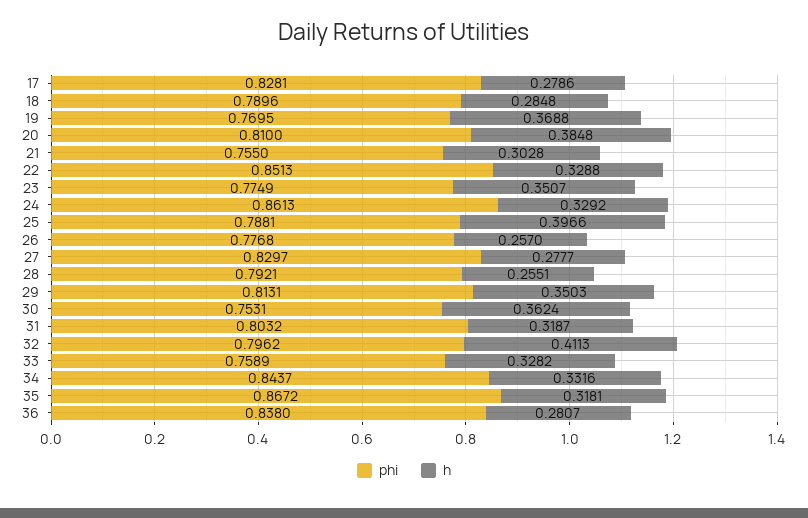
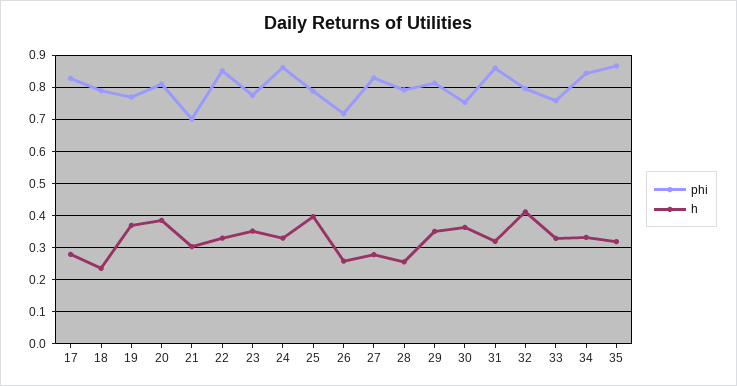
  {
    "phi": {
      "17": 0.8281,
      "18": 0.7896,
      "19": 0.7695,
      "20": 0.81,
-     "21": 0.755,
+     "21": 0.7,
      "22": 0.8513,
      "23": 0.7749,
      "24": 0.8613,
      "25": 0.7881,
-     "26": 0.7768,
+     "26": 0.72,
      "27": 0.8297,
      "28": 0.7921,
      "29": 0.8131,
      "30": 0.7531,
-     "31": 0.8032,
+     "31": 0.86,
      "32": 0.7962,
      "33": 0.7589,
      "34": 0.8437,
-     "35": 0.8672,
+     "35": 0.8672
-     "36": 0.838
    },
    "h": {
      "17": 0.2786,
-     "18": 0.2848,
+     "18": 0.24,
      "19": 0.3688,
      "20": 0.3848,
      "21": 0.3028,
      "22": 0.3288,
      "23": 0.3507,
      "24": 0.3292,
      "25": 0.3966,
      "26": 0.257,
      "27": 0.2777,
      "28": 0.2551,
      "29": 0.3503,
      "30": 0.3624,
      "31": 0.3187,
      "32": 0.4113,
      "33": 0.3282,
      "34": 0.3316,
-     "35": 0.3181,
+     "35": 0.3181
-     "36": 0.2807
    }
  }

